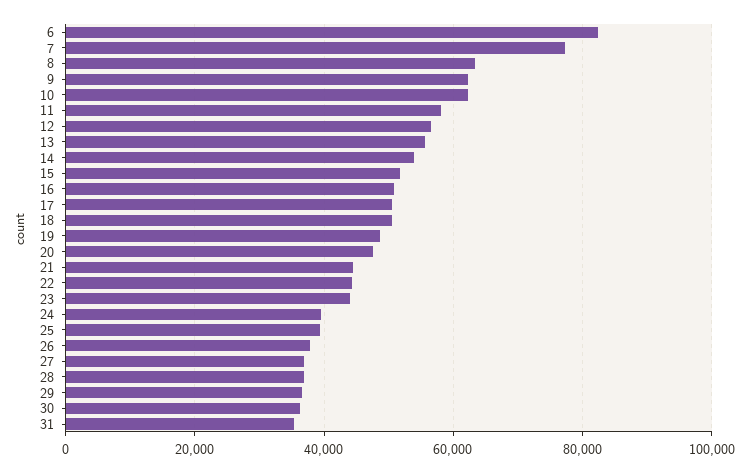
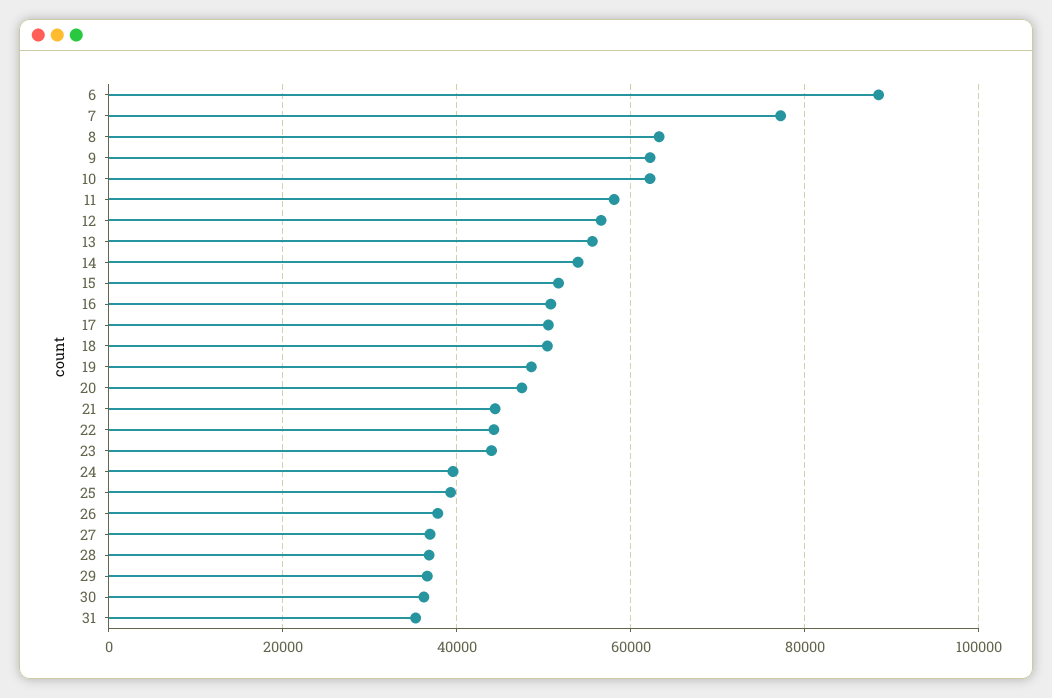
  {
-   "6": 82000,
+   "6": 88000,
    "7": 78000,
    "8": 64000,
    "9": 62000,
    "10": 62000,
    "11": 58000,
    "12": 56000,
    "13": 56000,
    "14": 54000,
    "15": 52000,
    "16": 50000,
    "17": 50000,
    "18": 50000,
    "19": 48000,
    "20": 48000,
    "21": 44000,
    "22": 44000,
    "23": 44000,
    "24": 40000,
    "25": 40000,
    "26": 38000,
    "27": 36000,
    "28": 36000,
    "29": 36000,
    "30": 36000,
    "31": 36000
  }

